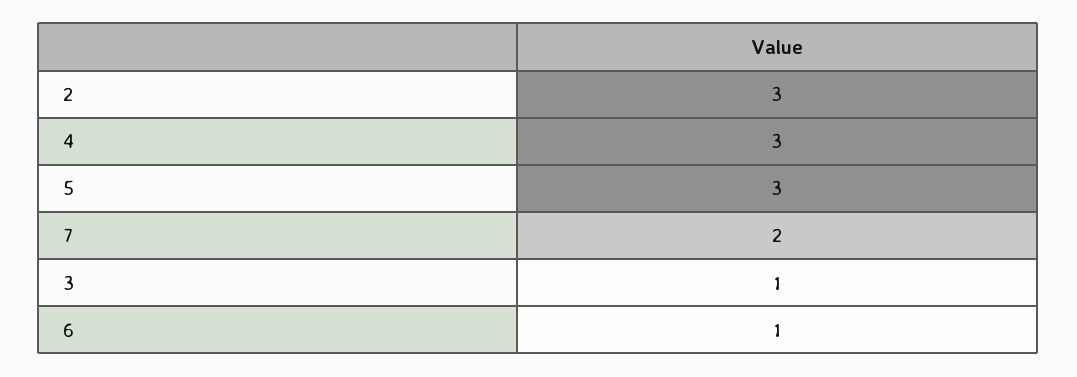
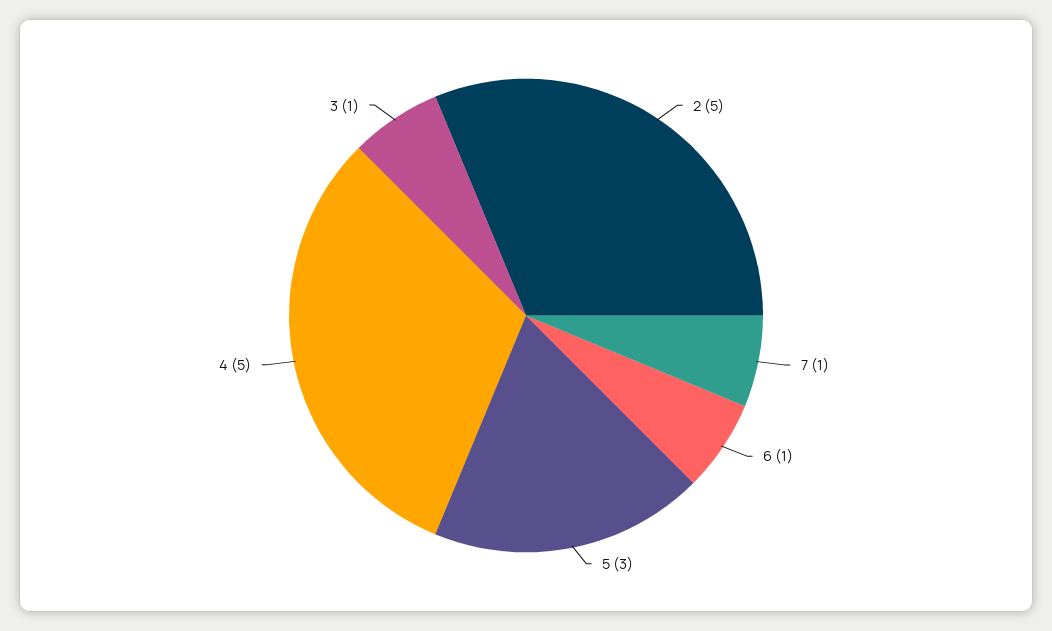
  {
-   "2": 3,
+   "2": 5,
-   "4": 3,
+   "4": 5,
    "5": 3,
-   "7": 2,
+   "7": 1,
    "3": 1,
    "6": 1
  }

